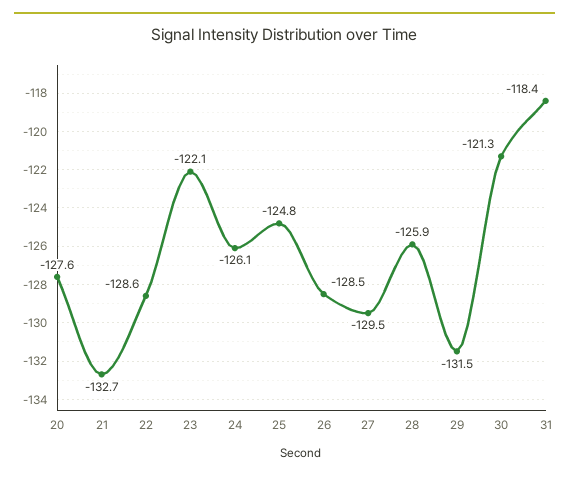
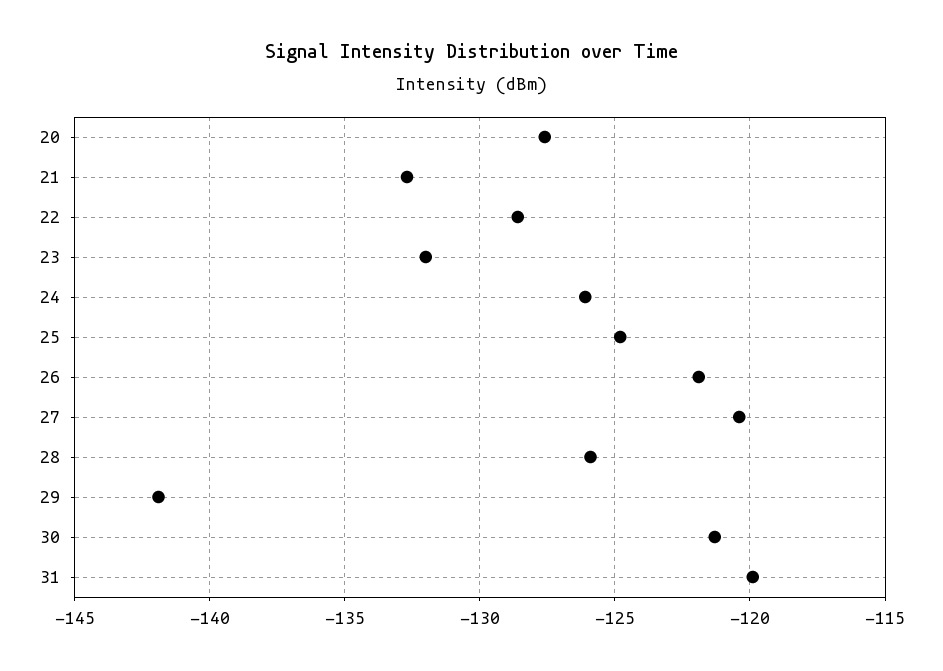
  {
    "20": -127.6,
    "21": -132.7,
    "22": -128.6,
-   "23": -122.1,
+   "23": -132,
    "24": -126.1,
    "25": -124.8,
-   "26": -128.5,
+   "26": -122,
-   "27": -129.5,
+   "27": -120.5,
    "28": -125.9,
-   "29": -131.5,
+   "29": -142,
    "30": -121.3,
-   "31": -118.4
+   "31": -120
  }

